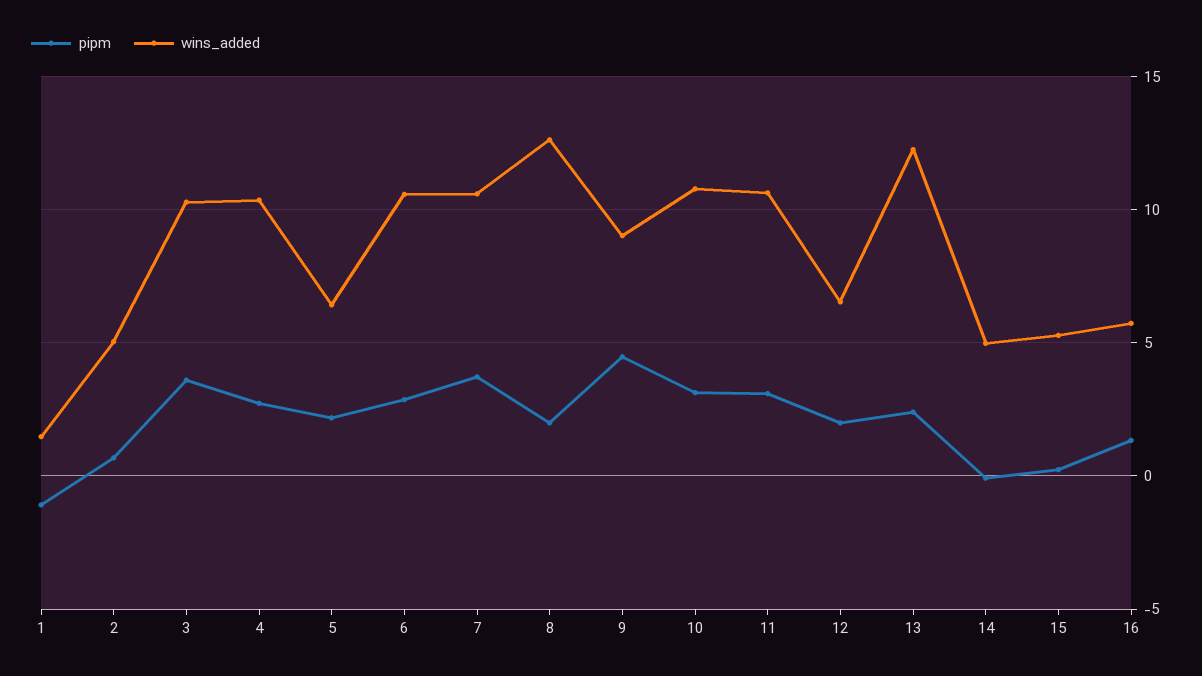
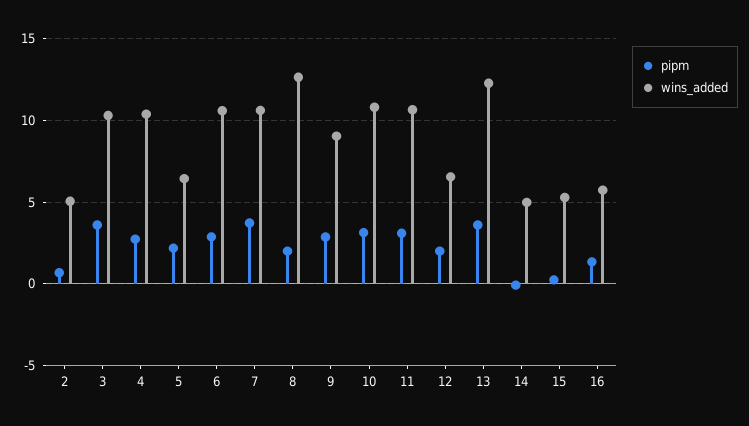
  {
    "pipm": {
-     "1": -1,
      "2": 0.5,
      "3": 3.5,
      "4": 2.5,
      "5": 2,
      "6": 3,
      "7": 3.5,
      "8": 2,
-     "9": 4.5,
+     "9": 3,
      "10": 3,
      "11": 3,
      "12": 2,
-     "13": 2.5,
+     "13": 3.5,
      "14": 0,
      "15": 0,
      "16": 1.5
    },
    "wins_added": {
-     "1": 1.5,
      "2": 5,
      "3": 10.5,
      "4": 10.5,
      "5": 6.5,
      "6": 10.5,
      "7": 10.5,
      "8": 12.5,
      "9": 9,
      "10": 11,
      "11": 10.5,
      "12": 6.5,
      "13": 12.5,
      "14": 5,
      "15": 5.5,
      "16": 5.5
    }
  }

